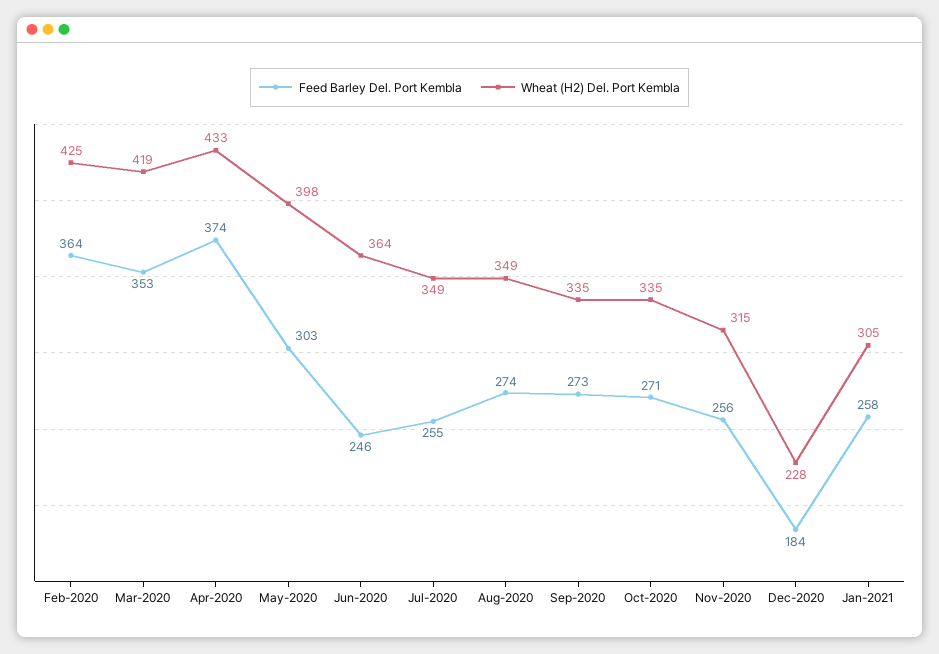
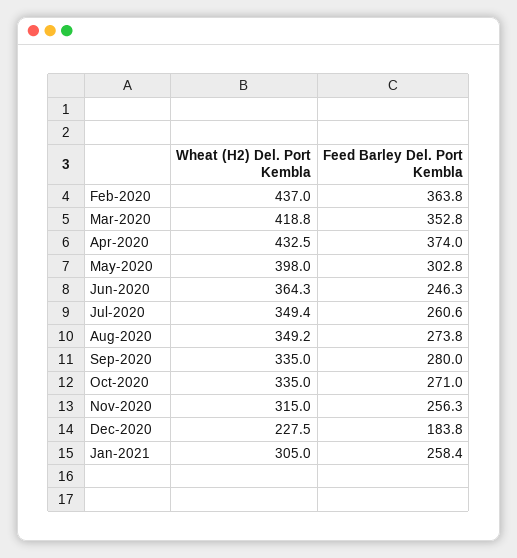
  {
    "Feed Barley Del. Port Kembla": {
      "Feb-2020": 363.8,
      "Mar-2020": 352.8,
      "Apr-2020": 374,
      "May-2020": 302.8,
      "Jun-2020": 246.3,
-     "Jul-2020": 255,
+     "Jul-2020": 260.6,
      "Aug-2020": 273.8,
-     "Sep-2020": 273,
+     "Sep-2020": 280,
      "Oct-2020": 271,
      "Nov-2020": 256.3,
      "Dec-2020": 183.8,
      "Jan-2021": 258.4
    },
    "Wheat (H2) Del. Port Kembla": {
-     "Feb-2020": 425,
+     "Feb-2020": 437,
      "Mar-2020": 418.8,
      "Apr-2020": 432.5,
      "May-2020": 398,
      "Jun-2020": 364.3,
      "Jul-2020": 349.4,
      "Aug-2020": 349.2,
      "Sep-2020": 335,
      "Oct-2020": 335,
      "Nov-2020": 315,
      "Dec-2020": 227.5,
      "Jan-2021": 305
    }
  }

